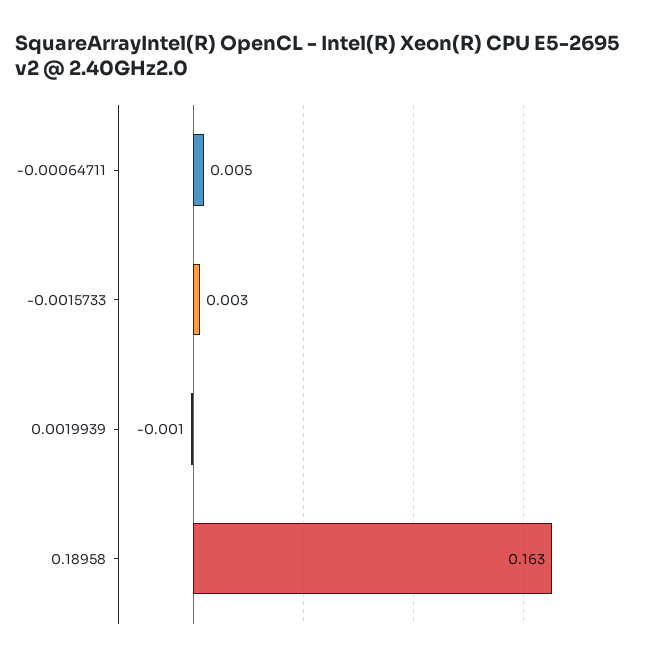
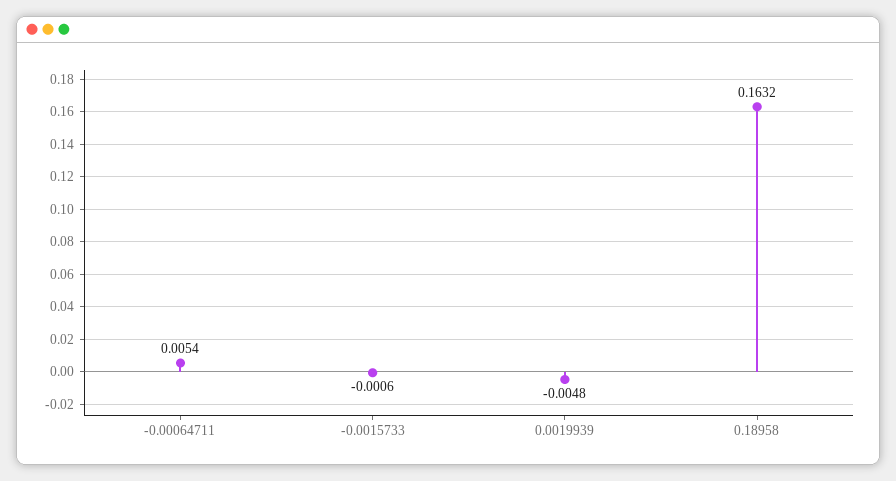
  {
    "-0.00064711": 0.0054,
-   "-0.0015733": 0.003,
+   "-0.0015733": -0.0006,
-   "0.0019939": -0.001,
+   "0.0019939": -0.0048,
    "0.18958": 0.1632
  }

